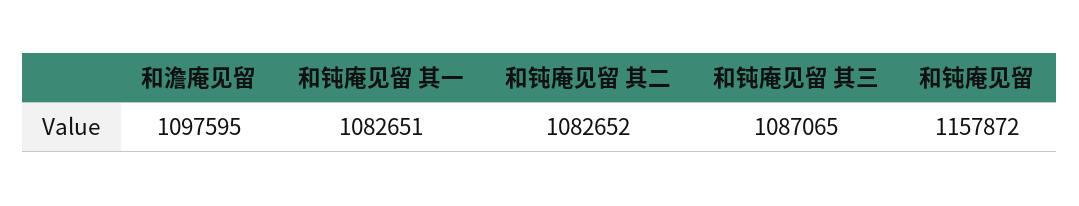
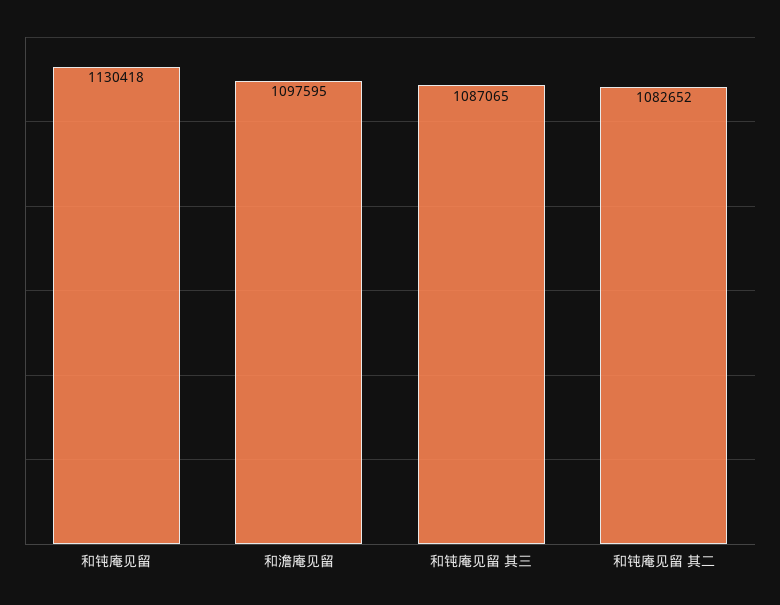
  {
    "和澹庵见留": 1097595,
-   "和钝庵见留 其一": 1082651,
    "和钝庵见留 其二": 1082652,
    "和钝庵见留 其三": 1087065,
-   "和钝庵见留": 1157872
+   "和钝庵见留": 1130418
  }

